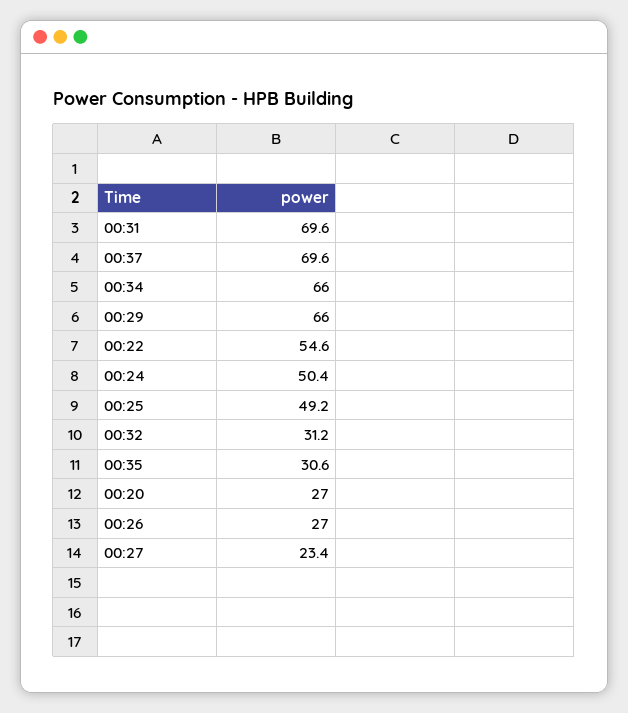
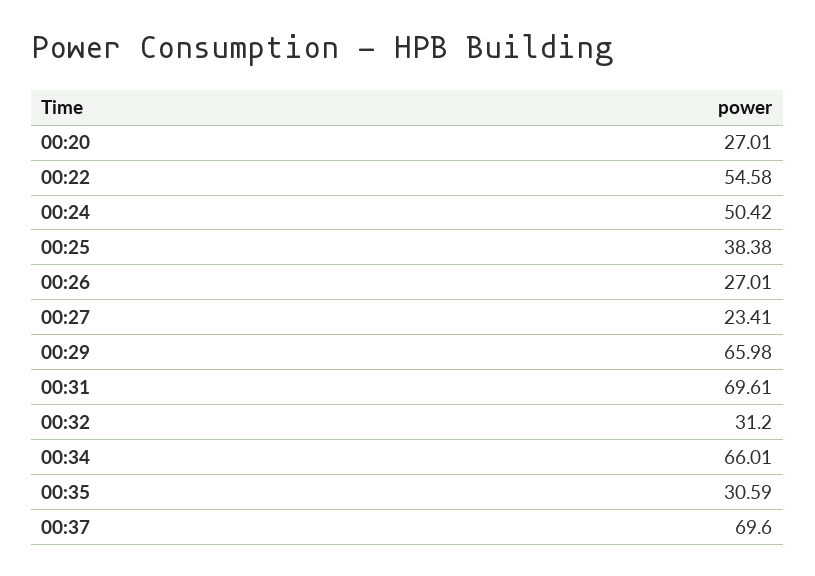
  {
    "00:31": 69.61,
    "00:37": 69.6,
    "00:34": 66.01,
    "00:29": 65.98,
    "00:22": 54.58,
    "00:24": 50.42,
-   "00:25": 49.2,
+   "00:25": 38.38,
    "00:32": 31.2,
    "00:35": 30.59,
    "00:20": 27.01,
    "00:26": 27.01,
    "00:27": 23.41
  }

